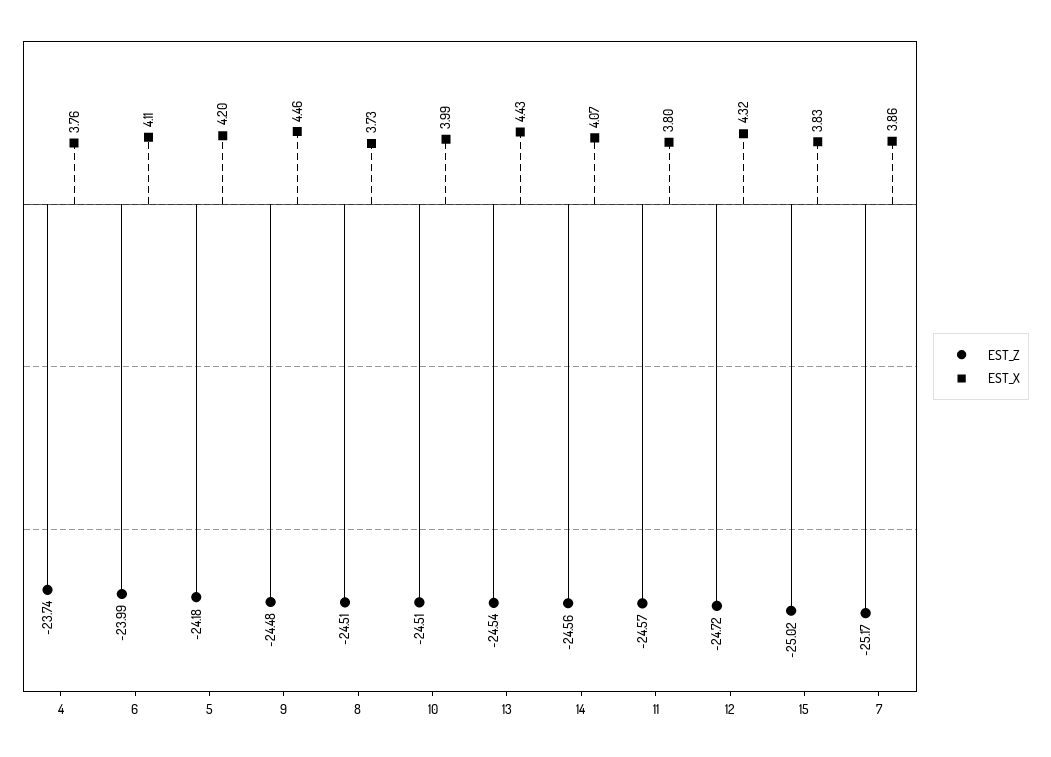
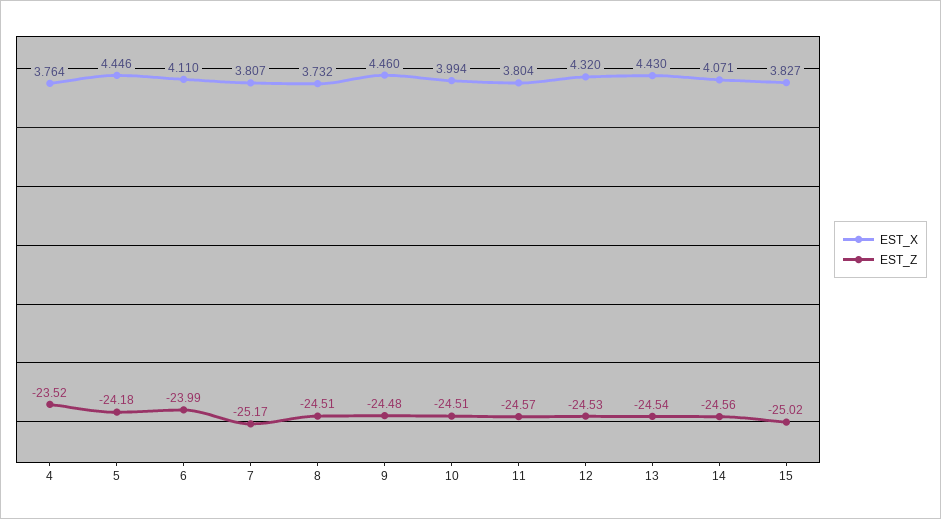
  {
    "EST_Z": {
-     "4": -23.74,
+     "4": -23.52,
      "6": -23.99,
      "5": -24.18,
      "9": -24.48,
      "8": -24.51,
      "10": -24.51,
      "13": -24.54,
      "14": -24.56,
      "11": -24.57,
-     "12": -24.72,
+     "12": -24.53,
      "15": -25.02,
      "7": -25.17
    },
    "EST_X": {
      "4": 3.764,
      "6": 4.11,
-     "5": 4.2,
+     "5": 4.446,
      "9": 4.46,
      "8": 3.732,
      "10": 3.994,
      "13": 4.43,
      "14": 4.071,
      "11": 3.804,
      "12": 4.32,
      "15": 3.827,
-     "7": 3.86
+     "7": 3.807
    }
  }

